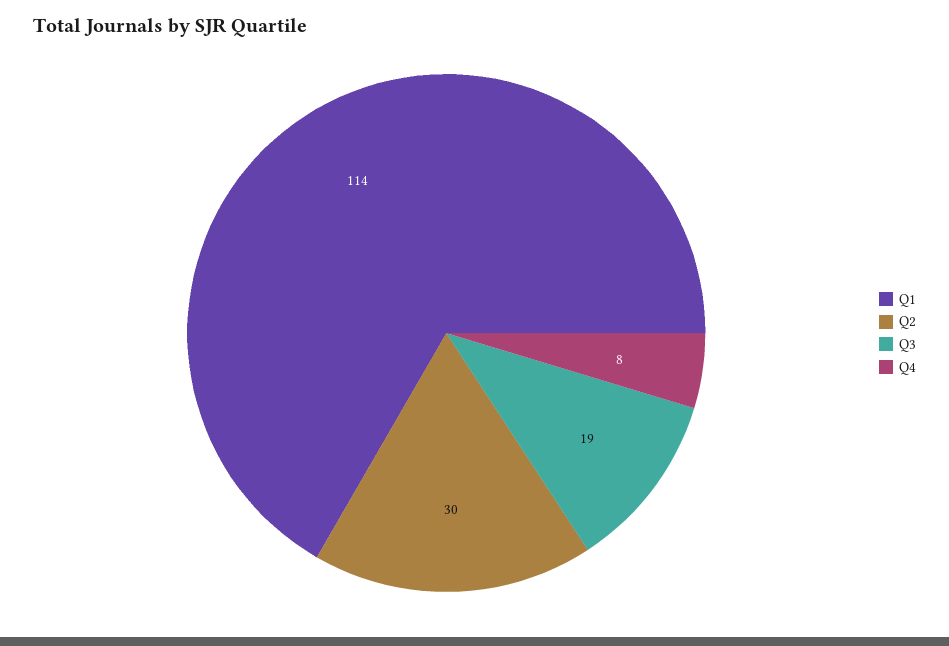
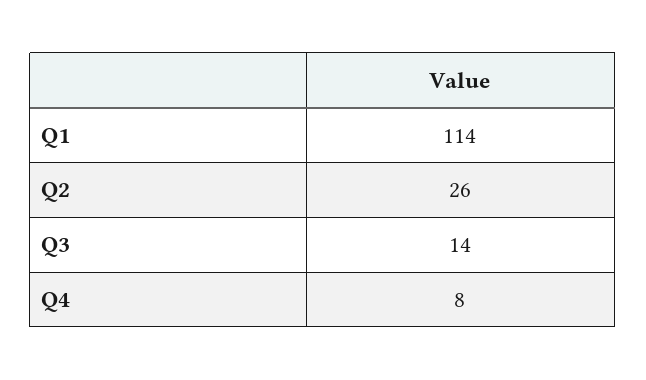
  {
    "Q1": 114,
-   "Q2": 30,
+   "Q2": 26,
-   "Q3": 19,
+   "Q3": 14,
    "Q4": 8
  }

